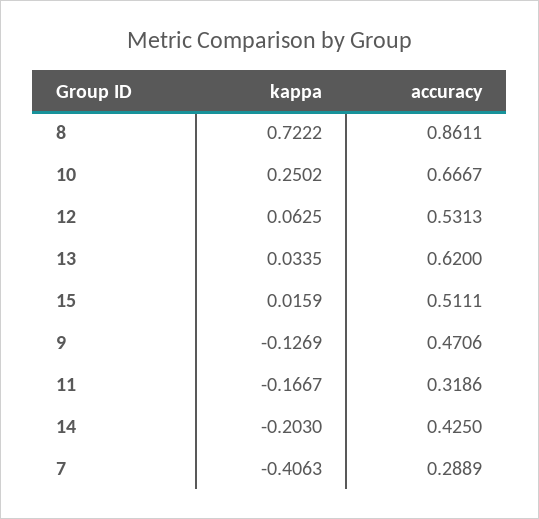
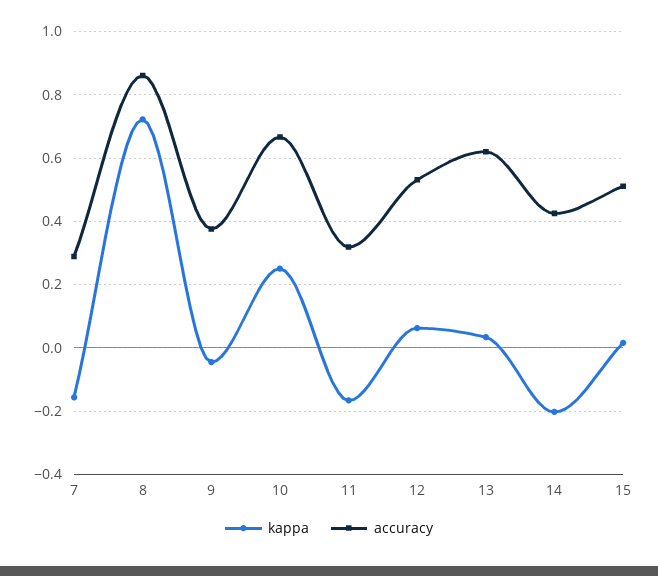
  {
    "kappa": {
      "8": 0.7222,
      "10": 0.2502,
      "12": 0.0625,
      "13": 0.0335,
      "15": 0.0159,
-     "9": -0.1269,
+     "9": -0.04,
      "11": -0.1667,
      "14": -0.203,
-     "7": -0.4063
+     "7": -0.16
    },
    "accuracy": {
      "8": 0.8611,
      "10": 0.6667,
      "12": 0.5313,
      "13": 0.62,
      "15": 0.5111,
-     "9": 0.4706,
+     "9": 0.38,
      "11": 0.3186,
      "14": 0.425,
      "7": 0.2889
    }
  }

